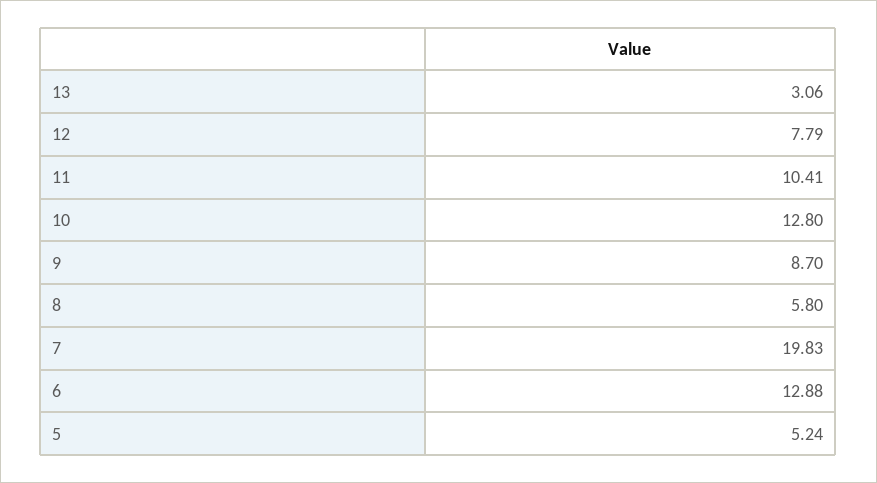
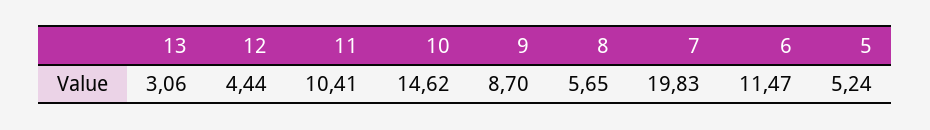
  {
    "13": 3.06,
-   "12": 7.79,
+   "12": 4.44,
    "11": 10.41,
-   "10": 12.8,
+   "10": 14.62,
    "9": 8.7,
-   "8": 5.8,
+   "8": 5.65,
    "7": 19.83,
-   "6": 12.88,
+   "6": 11.47,
    "5": 5.24
  }

